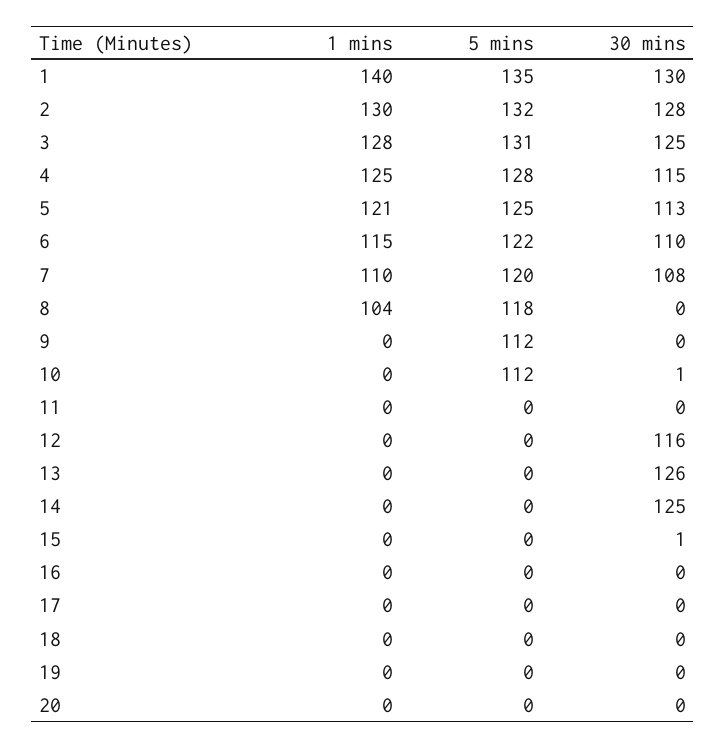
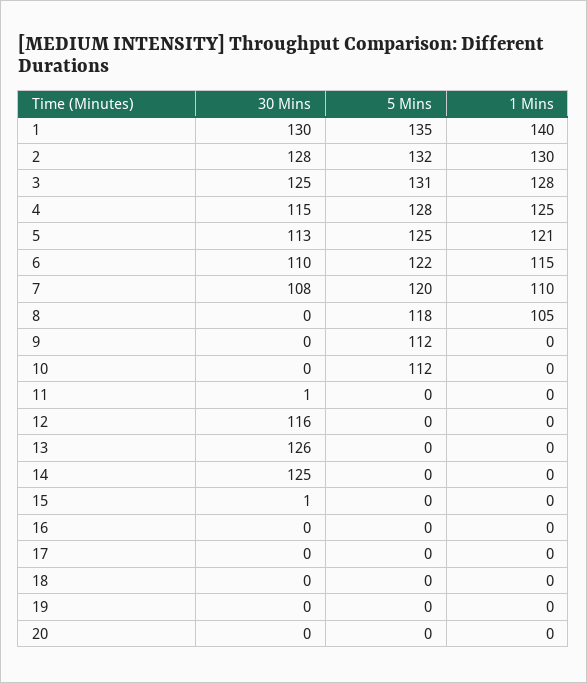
  {
    "1 mins": {
      "1": 140,
      "2": 130,
      "3": 128,
      "4": 125,
      "5": 121,
      "6": 115,
      "7": 110,
-     "8": 104,
+     "8": 105,
      "9": 0,
      "10": 0,
      "11": 0,
      "12": 0,
      "13": 0,
      "14": 0,
      "15": 0,
      "16": 0,
      "17": 0,
      "18": 0,
      "19": 0,
      "20": 0
    },
    "5 mins": {
      "1": 135,
      "2": 132,
      "3": 131,
      "4": 128,
      "5": 125,
      "6": 122,
      "7": 120,
      "8": 118,
      "9": 112,
      "10": 112,
      "11": 0,
      "12": 0,
      "13": 0,
      "14": 0,
      "15": 0,
      "16": 0,
      "17": 0,
      "18": 0,
      "19": 0,
      "20": 0
    },
    "30 mins": {
      "1": 130,
      "2": 128,
      "3": 125,
      "4": 115,
      "5": 113,
      "6": 110,
      "7": 108,
      "8": 0,
      "9": 0,
-     "10": 1,
+     "10": 0,
-     "11": 0,
+     "11": 1,
      "12": 116,
      "13": 126,
      "14": 125,
      "15": 1,
      "16": 0,
      "17": 0,
      "18": 0,
      "19": 0,
      "20": 0
    }
  }

